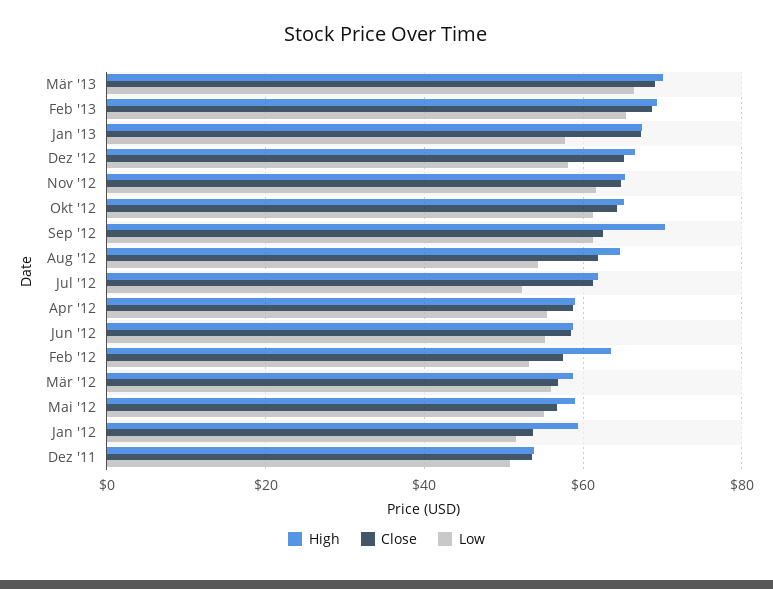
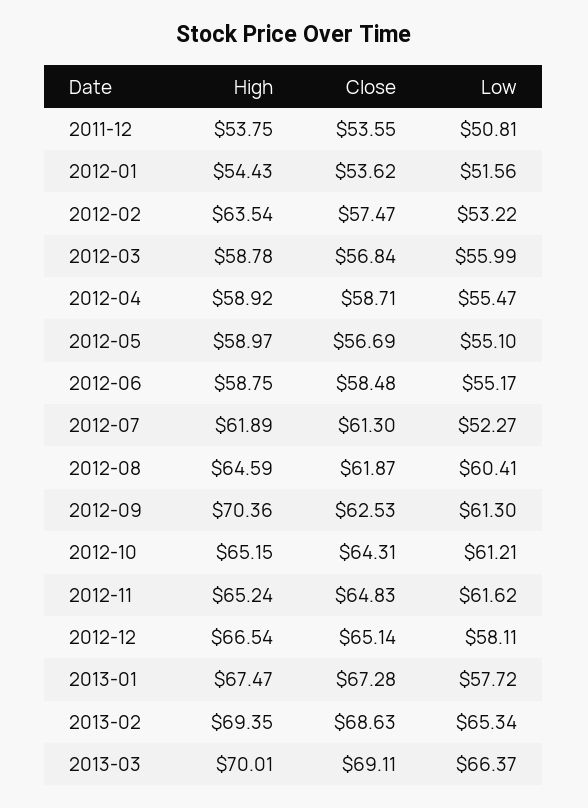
  {
    "High": {
      "Mär '13": 70.01,
      "Feb '13": 69.35,
      "Jan '13": 67.47,
      "Dez '12": 66.54,
      "Nov '12": 65.24,
      "Okt '12": 65.15,
      "Sep '12": 70.36,
      "Aug '12": 64.59,
      "Jul '12": 61.89,
      "Apr '12": 58.92,
      "Jun '12": 58.75,
      "Feb '12": 63.54,
      "Mär '12": 58.78,
      "Mai '12": 58.97,
-     "Jan '12": 60,
+     "Jan '12": 54.43,
      "Dez '11": 53.75
    },
    "Close": {
      "Mär '13": 69.11,
      "Feb '13": 68.63,
      "Jan '13": 67.28,
      "Dez '12": 65.14,
      "Nov '12": 64.83,
      "Okt '12": 64.31,
      "Sep '12": 62.53,
      "Aug '12": 61.87,
      "Jul '12": 61.3,
      "Apr '12": 58.71,
      "Jun '12": 58.48,
      "Feb '12": 57.47,
      "Mär '12": 56.84,
      "Mai '12": 56.69,
      "Jan '12": 53.62,
      "Dez '11": 53.55
    },
    "Low": {
      "Mär '13": 66.37,
      "Feb '13": 65.34,
      "Jan '13": 57.72,
      "Dez '12": 58.11,
      "Nov '12": 61.62,
      "Okt '12": 61.21,
      "Sep '12": 61.3,
-     "Aug '12": 54,
+     "Aug '12": 60.41,
      "Jul '12": 52.27,
      "Apr '12": 55.47,
      "Jun '12": 55.17,
      "Feb '12": 53.22,
      "Mär '12": 55.99,
      "Mai '12": 55.1,
      "Jan '12": 51.56,
      "Dez '11": 50.81
    }
  }

